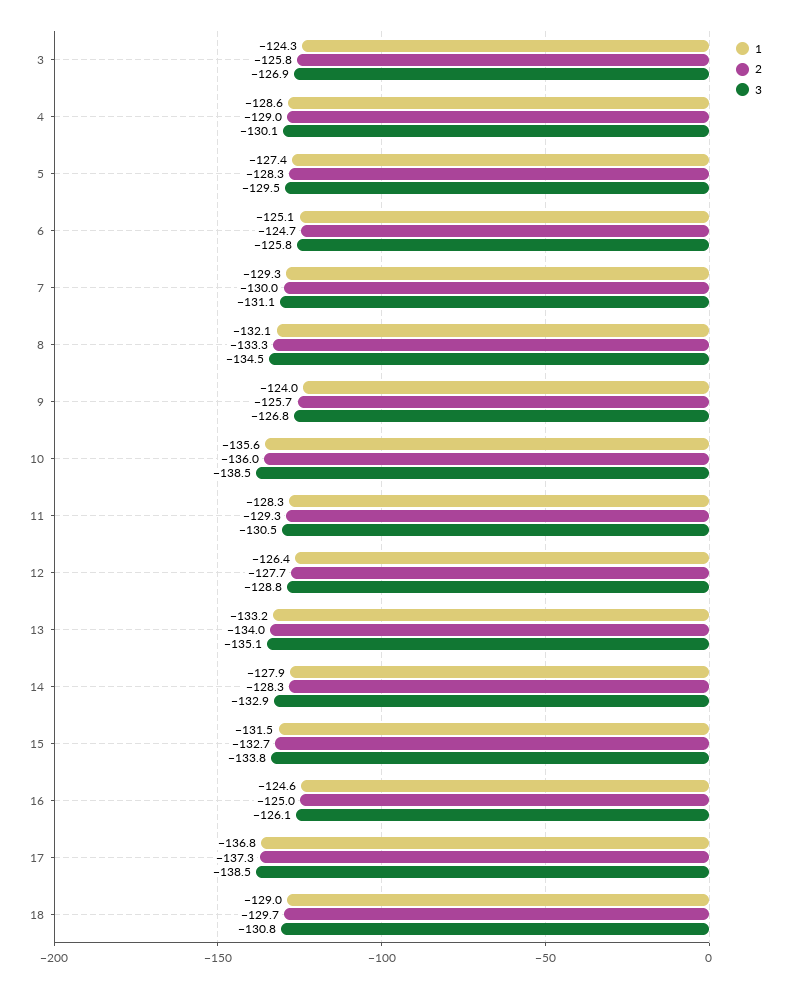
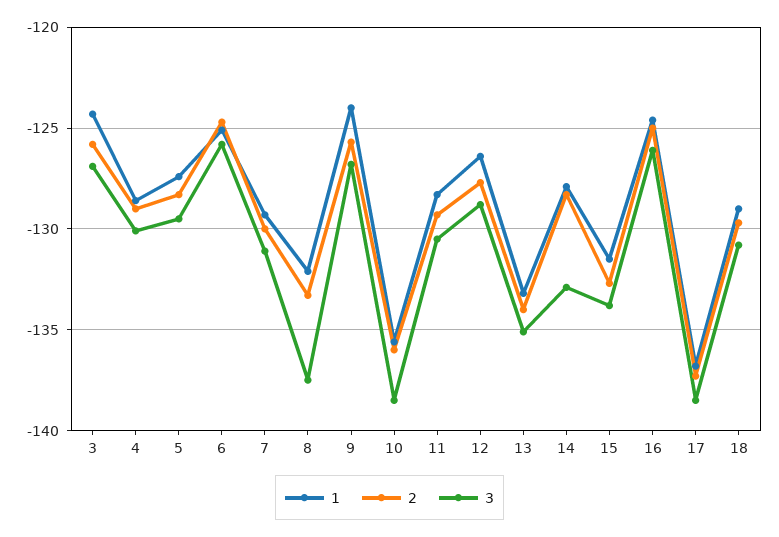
  {
    "1": {
      "3": -124.3,
      "4": -128.6,
      "5": -127.4,
      "6": -125.1,
      "7": -129.3,
      "8": -132.1,
      "9": -124,
      "10": -135.6,
      "11": -128.3,
      "12": -126.4,
      "13": -133.2,
      "14": -127.9,
      "15": -131.5,
      "16": -124.6,
      "17": -136.8,
      "18": -129
    },
    "2": {
      "3": -125.8,
      "4": -129,
      "5": -128.3,
      "6": -124.7,
      "7": -130,
      "8": -133.3,
      "9": -125.7,
      "10": -136,
      "11": -129.3,
      "12": -127.7,
      "13": -134,
      "14": -128.3,
      "15": -132.7,
      "16": -125,
      "17": -137.3,
      "18": -129.7
    },
    "3": {
      "3": -126.9,
      "4": -130.1,
      "5": -129.5,
      "6": -125.8,
      "7": -131.1,
-     "8": -134.5,
+     "8": -137.5,
      "9": -126.8,
      "10": -138.5,
      "11": -130.5,
      "12": -128.8,
      "13": -135.1,
      "14": -132.9,
      "15": -133.8,
      "16": -126.1,
      "17": -138.5,
      "18": -130.8
    }
  }

